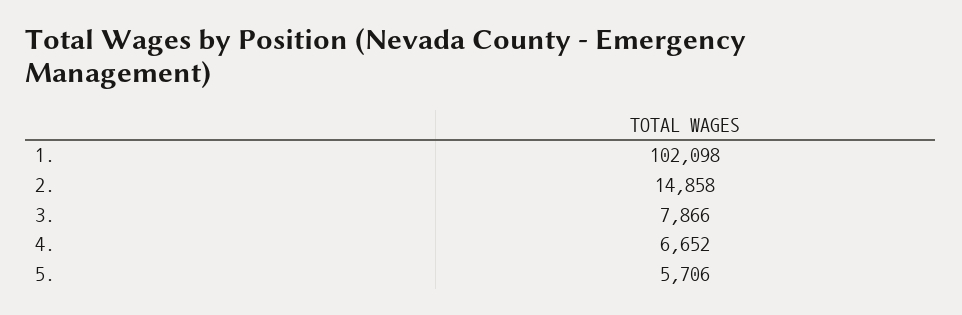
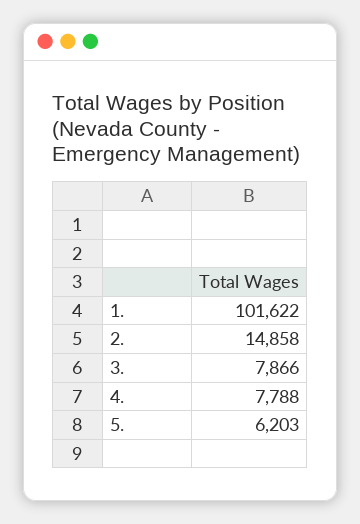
  {
-   "1.": 102098,
+   "1.": 101622,
    "2.": 14858,
    "3.": 7866,
-   "4.": 6652,
+   "4.": 7788,
-   "5.": 5706
+   "5.": 6203
  }

